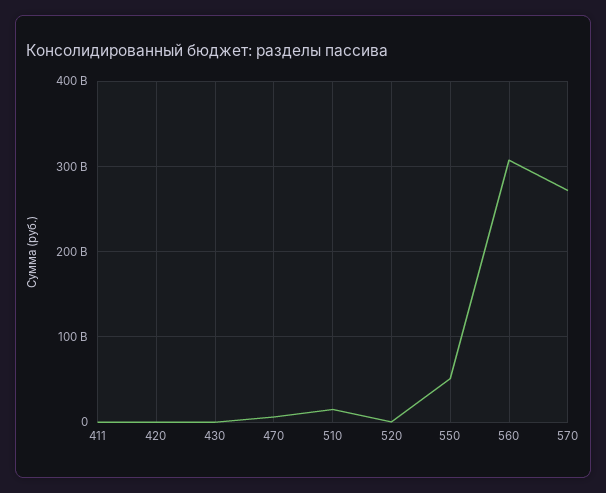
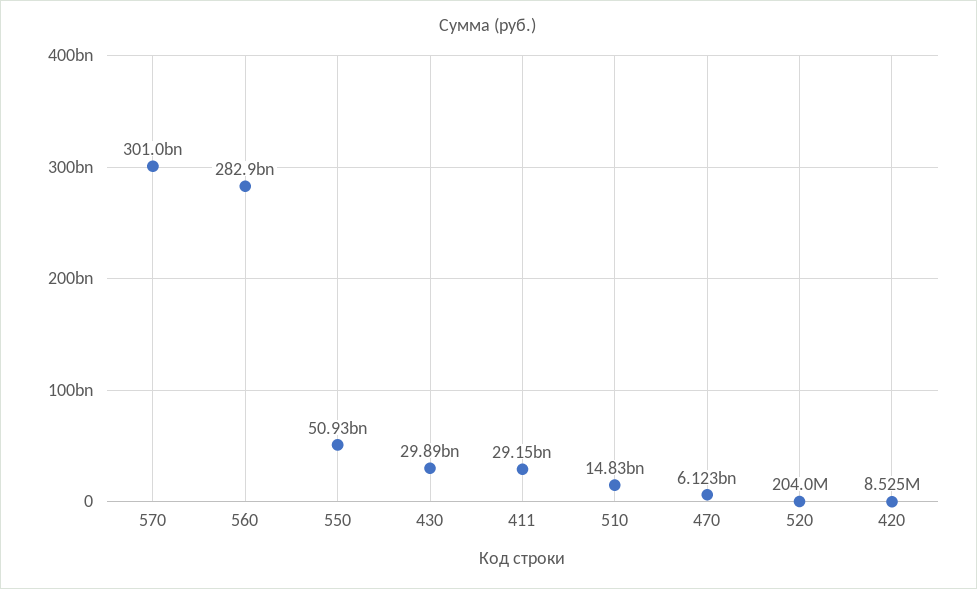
  {
-   "411": 0,
+   "411": 29150000000,
    "420": 8525000,
-   "430": 0,
+   "430": 29890000000,
    "470": 6123000000,
    "510": 14830000000,
    "520": 204000000,
    "550": 50930000000,
-   "560": 310000000000,
+   "560": 282900000000,
-   "570": 270000000000
+   "570": 301000000000
  }

